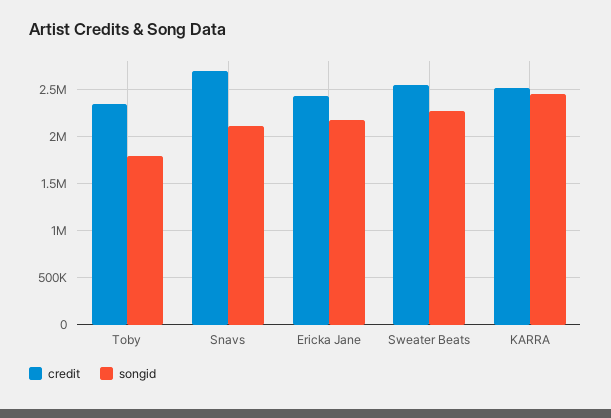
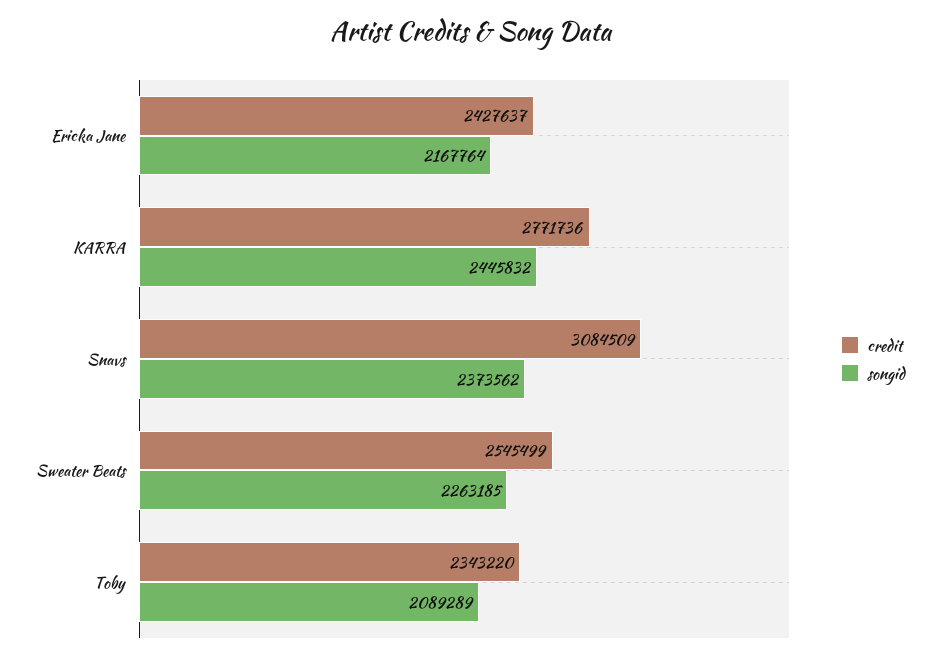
  {
    "credit": {
      "Toby": 2343220,
-     "Snavs": 2700000,
+     "Snavs": 3084509,
      "Ericka Jane": 2427637,
      "Sweater Beats": 2545499,
-     "KARRA": 2500000
+     "KARRA": 2771736
    },
    "songid": {
-     "Toby": 1800000,
+     "Toby": 2089289,
-     "Snavs": 2100000,
+     "Snavs": 2373562,
      "Ericka Jane": 2167764,
      "Sweater Beats": 2263185,
      "KARRA": 2445832
    }
  }

